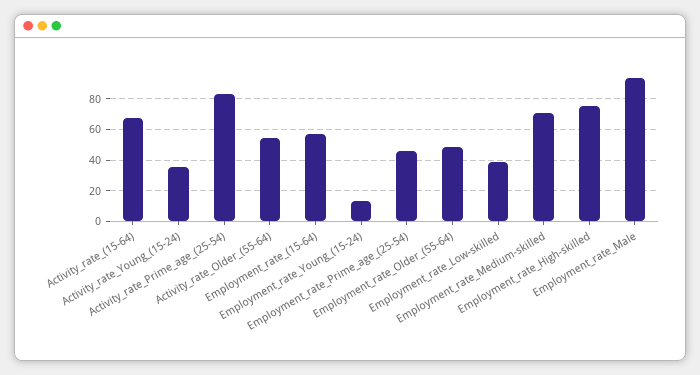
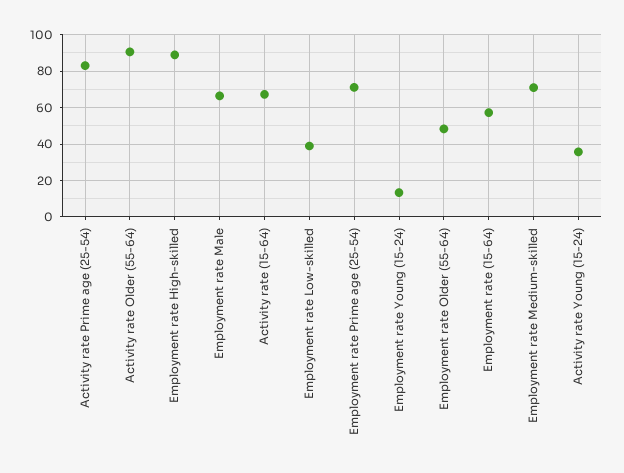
  {
    "Activity_rate_(15-64)": 65,
    "Activity_rate_Young_(15-24)": 35,
    "Activity_rate_Prime_age_(25-54)": 85,
-   "Activity_rate_Older_(55-64)": 55,
+   "Activity_rate_Older_(55-64)": 90,
    "Employment_rate_(15-64)": 55,
    "Employment_rate_Young_(15-24)": 15,
-   "Employment_rate_Prime_age_(25-54)": 45,
+   "Employment_rate_Prime_age_(25-54)": 70,
    "Employment_rate_Older_(55-64)": 50,
    "Employment_rate_Low-skilled": 40,
    "Employment_rate_Medium-skilled": 70,
-   "Employment_rate_High-skilled": 75,
+   "Employment_rate_High-skilled": 90,
-   "Employment_rate_Male": 95
+   "Employment_rate_Male": 65
  }

